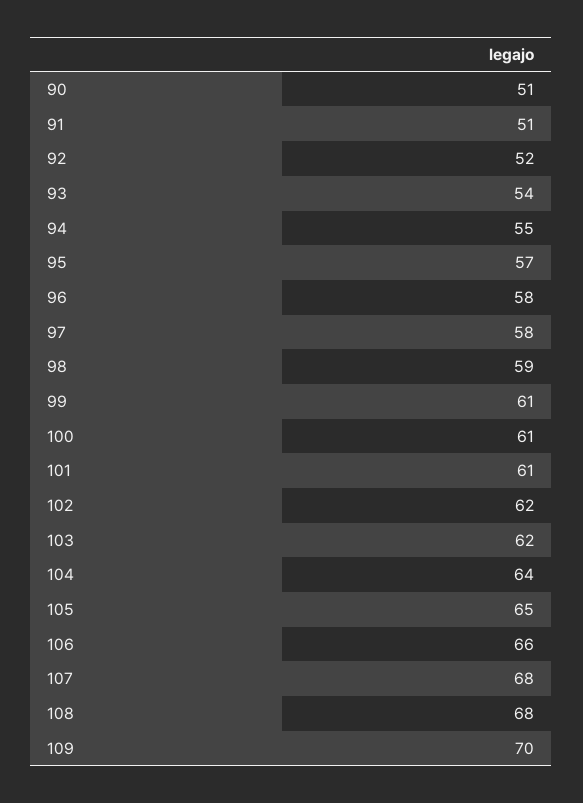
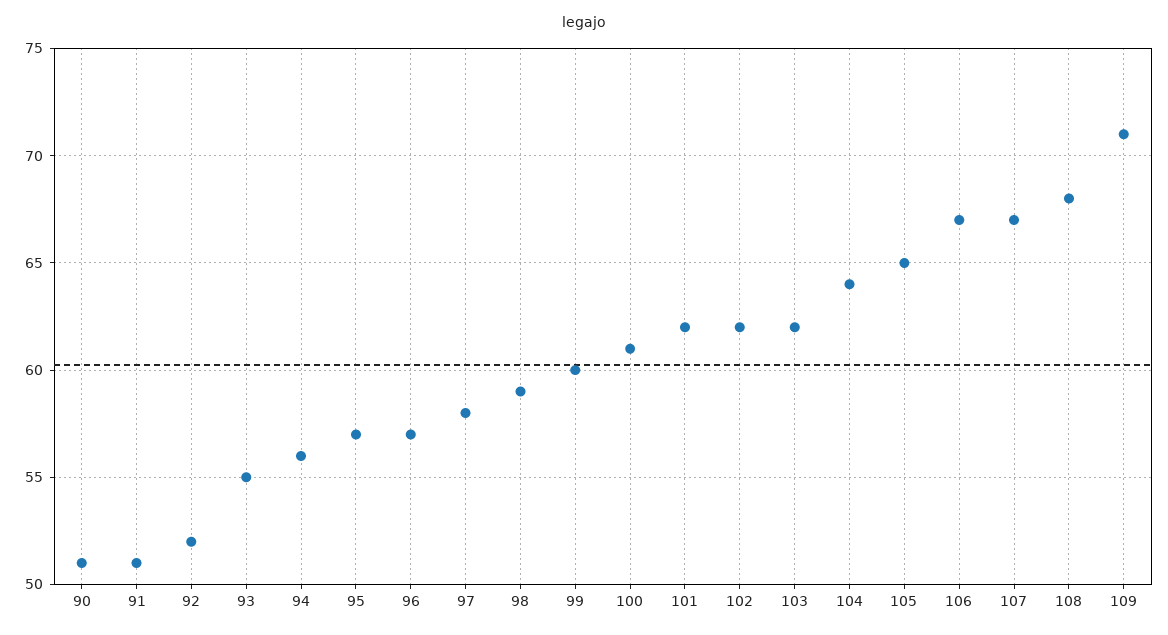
  {
    "90": 51,
    "91": 51,
    "92": 52,
-   "93": 54,
+   "93": 55,
-   "94": 55,
+   "94": 56,
    "95": 57,
-   "96": 58,
+   "96": 57,
    "97": 58,
    "98": 59,
-   "99": 61,
+   "99": 60,
    "100": 61,
-   "101": 61,
+   "101": 62,
    "102": 62,
    "103": 62,
    "104": 64,
    "105": 65,
-   "106": 66,
+   "106": 67,
-   "107": 68,
+   "107": 67,
    "108": 68,
-   "109": 70
+   "109": 71
  }

